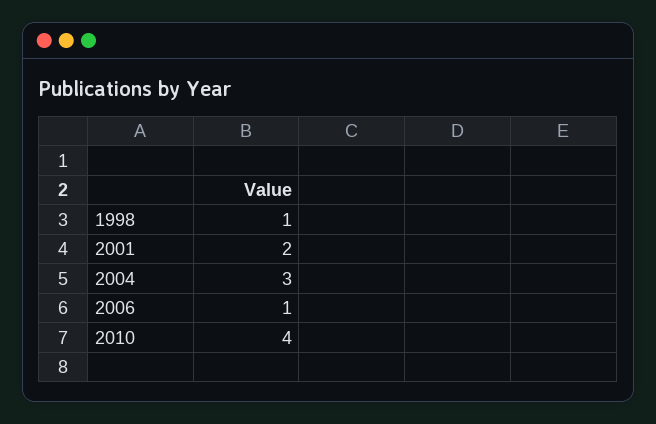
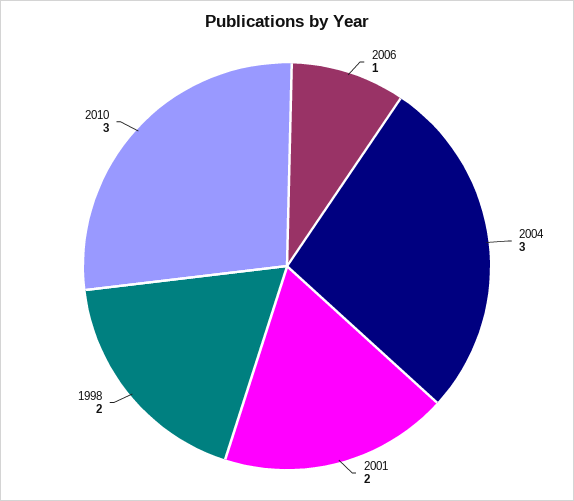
  {
-   "1998": 1,
+   "1998": 2,
    "2001": 2,
    "2004": 3,
    "2006": 1,
-   "2010": 4
+   "2010": 3
  }

